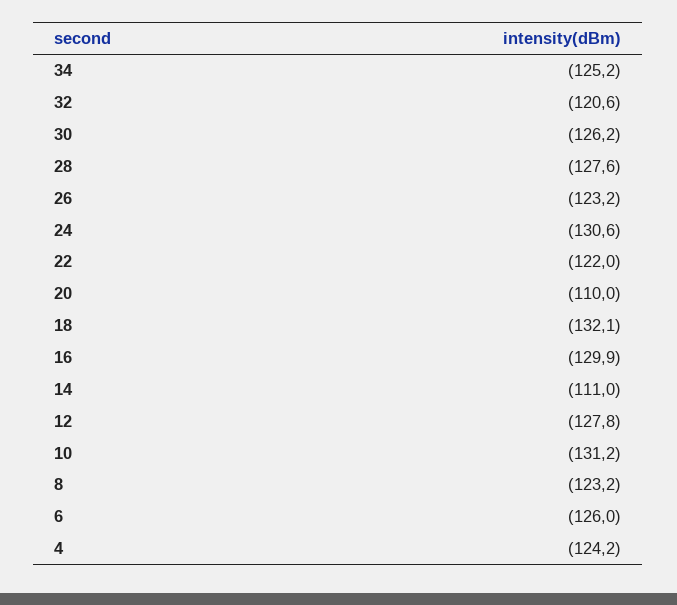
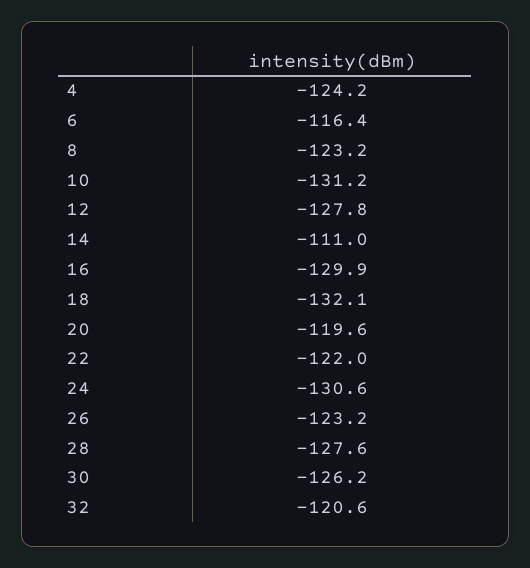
  {
-   "34": -125.2,
    "32": -120.6,
    "30": -126.2,
    "28": -127.6,
    "26": -123.2,
    "24": -130.6,
    "22": -122,
-   "20": -110,
+   "20": -119.6,
    "18": -132.1,
    "16": -129.9,
    "14": -111,
    "12": -127.8,
    "10": -131.2,
    "8": -123.2,
-   "6": -126,
+   "6": -116.4,
    "4": -124.2
  }

